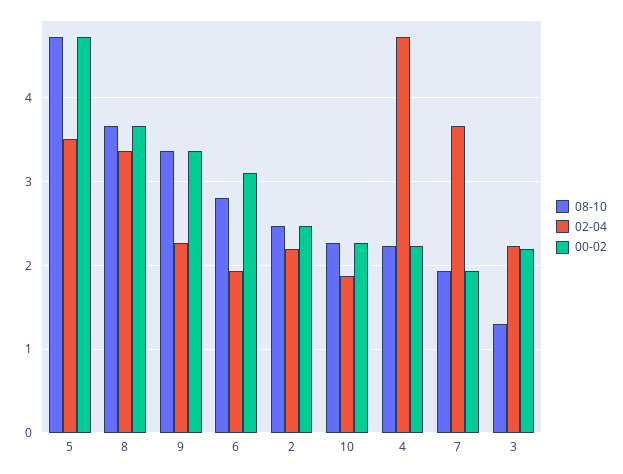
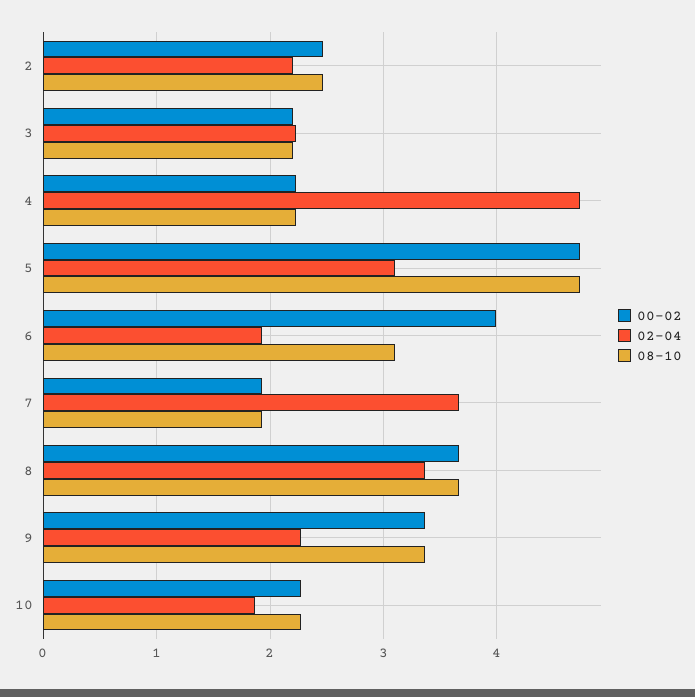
  {
    "08-10": {
      "5": 4.7,
      "8": 3.7,
      "9": 3.4,
-     "6": 2.8,
+     "6": 3.1,
      "2": 2.5,
      "10": 2.3,
      "4": 2.2,
      "7": 1.9,
-     "3": 1.3
+     "3": 2.2
    },
    "02-04": {
-     "5": 3.5,
+     "5": 3.1,
      "8": 3.4,
      "9": 2.3,
      "6": 1.9,
      "2": 2.2,
      "10": 1.9,
      "4": 4.7,
      "7": 3.7,
      "3": 2.2
    },
    "00-02": {
      "5": 4.7,
      "8": 3.7,
      "9": 3.4,
-     "6": 3.1,
+     "6": 4,
      "2": 2.5,
      "10": 2.3,
      "4": 2.2,
      "7": 1.9,
      "3": 2.2
    }
  }

